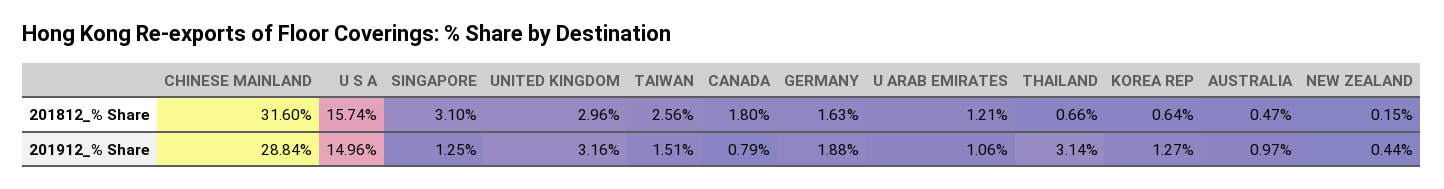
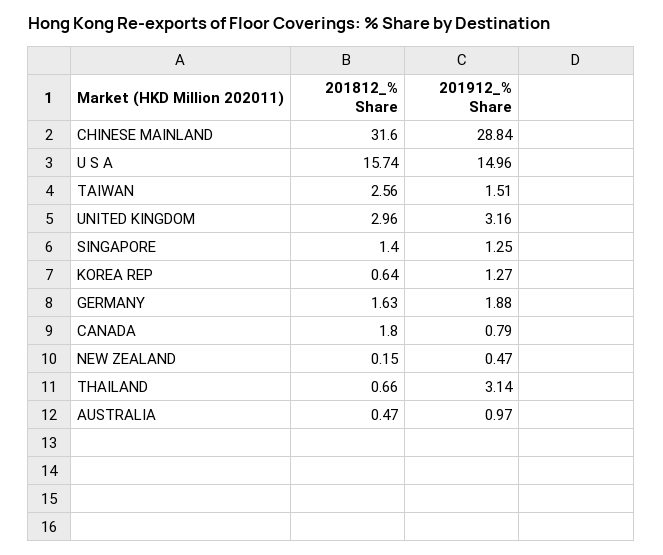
  {
    "CHINESE MAINLAND": {
      "201812_% Share": 31.6,
      "201912_% Share": 28.84
    },
    "U S A": {
      "201812_% Share": 15.74,
      "201912_% Share": 14.96
    },
    "SINGAPORE": {
-     "201812_% Share": 3.1,
+     "201812_% Share": 1.4,
      "201912_% Share": 1.25
    },
    "UNITED KINGDOM": {
      "201812_% Share": 2.96,
      "201912_% Share": 3.16
    },
    "TAIWAN": {
      "201812_% Share": 2.56,
      "201912_% Share": 1.51
    },
    "CANADA": {
      "201812_% Share": 1.8,
      "201912_% Share": 0.79
    },
    "GERMANY": {
      "201812_% Share": 1.63,
      "201912_% Share": 1.88
    },
-   "U ARAB EMIRATES": {
-     "201812_% Share": 1.21,
-     "201912_% Share": 1.06
-   },
    "THAILAND": {
      "201812_% Share": 0.66,
      "201912_% Share": 3.14
    },
    "KOREA REP": {
      "201812_% Share": 0.64,
      "201912_% Share": 1.27
    },
    "AUSTRALIA": {
      "201812_% Share": 0.47,
      "201912_% Share": 0.97
    },
    "NEW ZEALAND": {
      "201812_% Share": 0.15,
-     "201912_% Share": 0.44
+     "201912_% Share": 0.47
    }
  }

